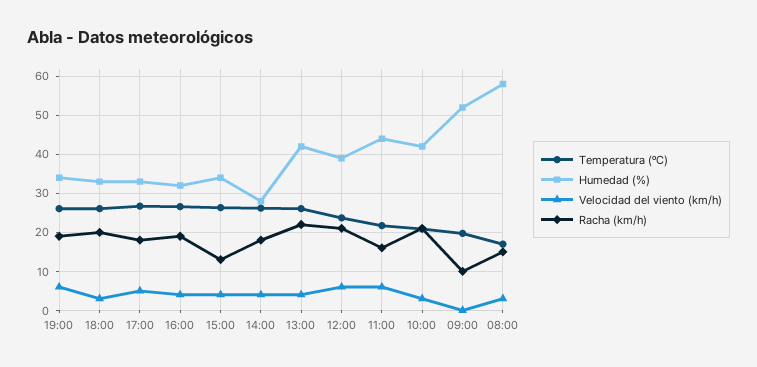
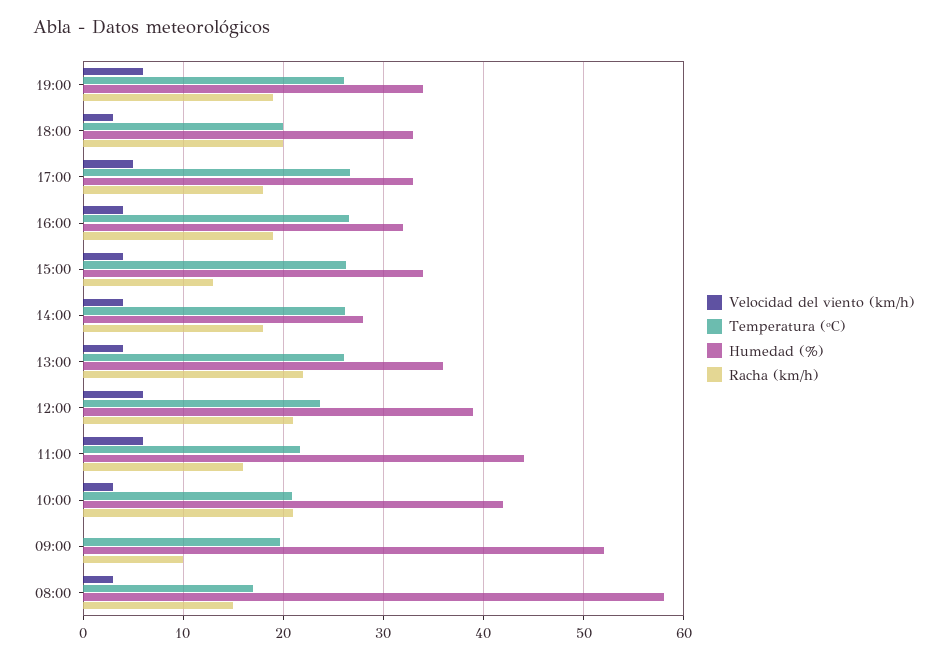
  {
    "Temperatura (ºC)": {
      "19:00": 26,
-     "18:00": 26,
+     "18:00": 20,
      "17:00": 27,
      "16:00": 27,
      "15:00": 26,
      "14:00": 26,
      "13:00": 26,
      "12:00": 24,
      "11:00": 22,
      "10:00": 21,
      "09:00": 20,
      "08:00": 17
    },
    "Humedad (%)": {
      "19:00": 34,
      "18:00": 33,
      "17:00": 33,
      "16:00": 32,
      "15:00": 34,
      "14:00": 28,
-     "13:00": 42,
+     "13:00": 36,
      "12:00": 39,
      "11:00": 44,
      "10:00": 42,
      "09:00": 52,
      "08:00": 58
    },
    "Velocidad del viento (km/h)": {
      "19:00": 6,
      "18:00": 3,
      "17:00": 5,
      "16:00": 4,
      "15:00": 4,
      "14:00": 4,
      "13:00": 4,
      "12:00": 6,
      "11:00": 6,
      "10:00": 3,
      "09:00": 0,
      "08:00": 3
    },
    "Racha (km/h)": {
      "19:00": 19,
      "18:00": 20,
      "17:00": 18,
      "16:00": 19,
      "15:00": 13,
      "14:00": 18,
      "13:00": 22,
      "12:00": 21,
      "11:00": 16,
      "10:00": 21,
      "09:00": 10,
      "08:00": 15
    }
  }

